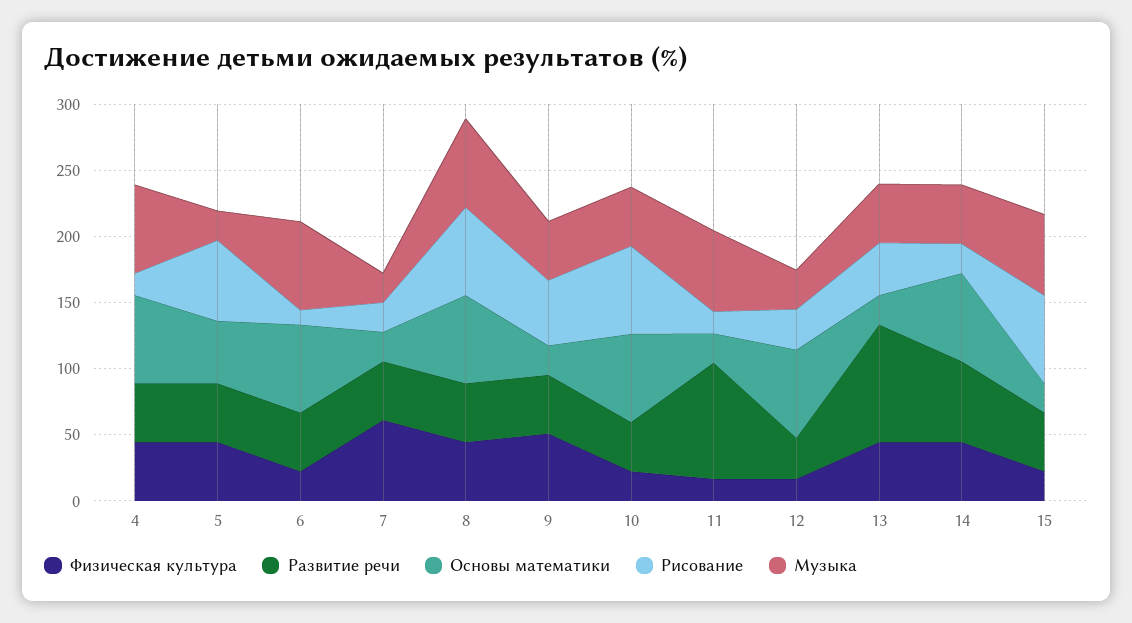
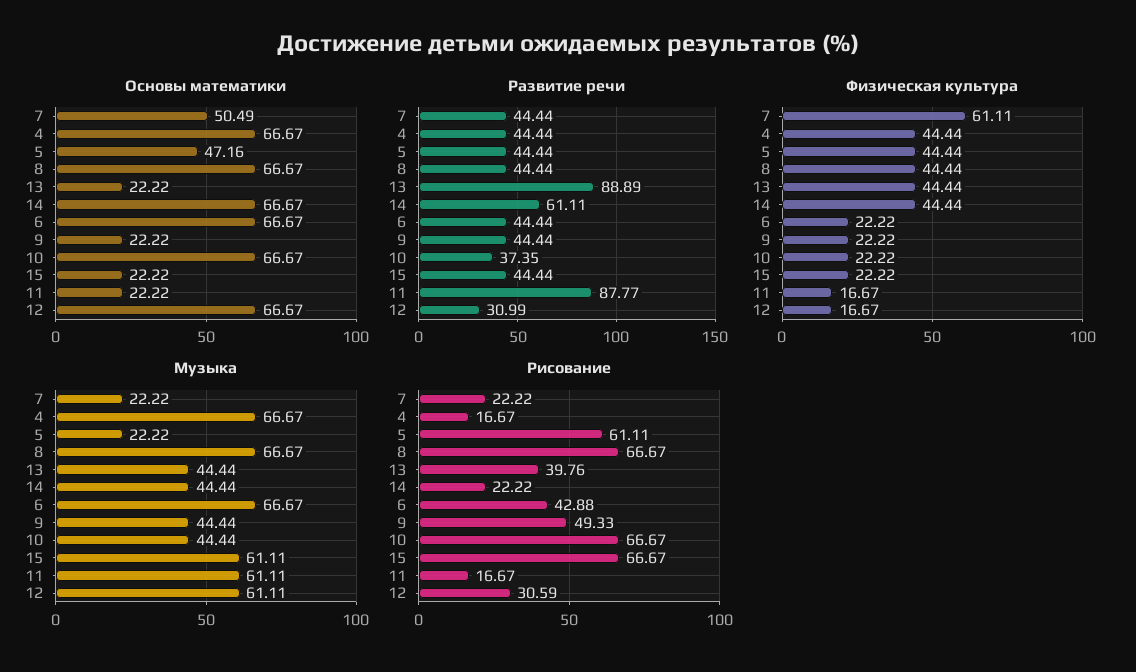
  {
    "Физическая культура": {
      "4": 44.44,
      "5": 44.44,
      "6": 22.22,
      "7": 61.11,
      "8": 44.44,
-     "9": 50,
+     "9": 22.22,
      "10": 22.22,
      "11": 16.67,
      "12": 16.67,
      "13": 44.44,
      "14": 44.44,
      "15": 22.22
    },
    "Развитие речи": {
      "4": 44.44,
      "5": 44.44,
      "6": 44.44,
      "7": 44.44,
      "8": 44.44,
      "9": 44.44,
      "10": 37.35,
      "11": 87.77,
      "12": 30.99,
      "13": 88.89,
      "14": 61.11,
      "15": 44.44
    },
    "Основы математики": {
      "4": 66.67,
      "5": 47.16,
      "6": 66.67,
-     "7": 20,
+     "7": 50.49,
      "8": 66.67,
      "9": 22.22,
      "10": 66.67,
      "11": 22.22,
      "12": 66.67,
      "13": 22.22,
      "14": 66.67,
      "15": 22.22
    },
    "Рисование": {
      "4": 16.67,
      "5": 61.11,
-     "6": 10,
+     "6": 42.88,
      "7": 22.22,
      "8": 66.67,
      "9": 49.33,
      "10": 66.67,
      "11": 16.67,
      "12": 30.59,
      "13": 39.76,
      "14": 22.22,
      "15": 66.67
    },
    "Музыка": {
      "4": 66.67,
      "5": 22.22,
      "6": 66.67,
      "7": 22.22,
      "8": 66.67,
      "9": 44.44,
      "10": 44.44,
      "11": 61.11,
-     "12": 30,
+     "12": 61.11,
      "13": 44.44,
      "14": 44.44,
      "15": 61.11
    }
  }

